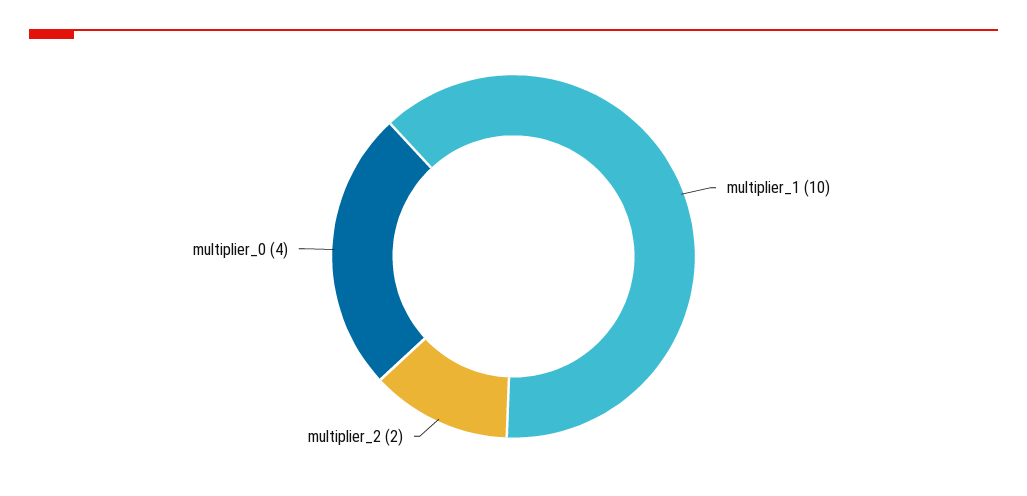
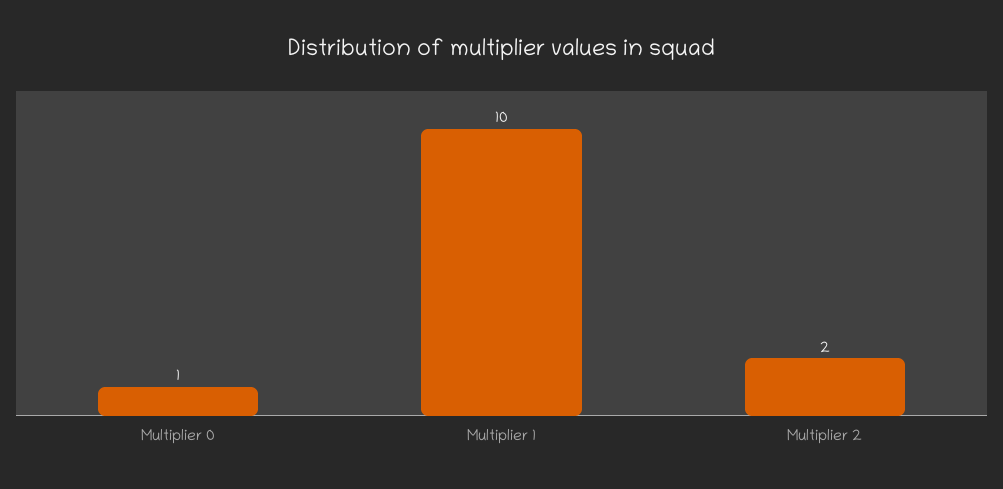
  {
    "multiplier_1": 10,
    "multiplier_2": 2,
-   "multiplier_0": 4
+   "multiplier_0": 1
  }

